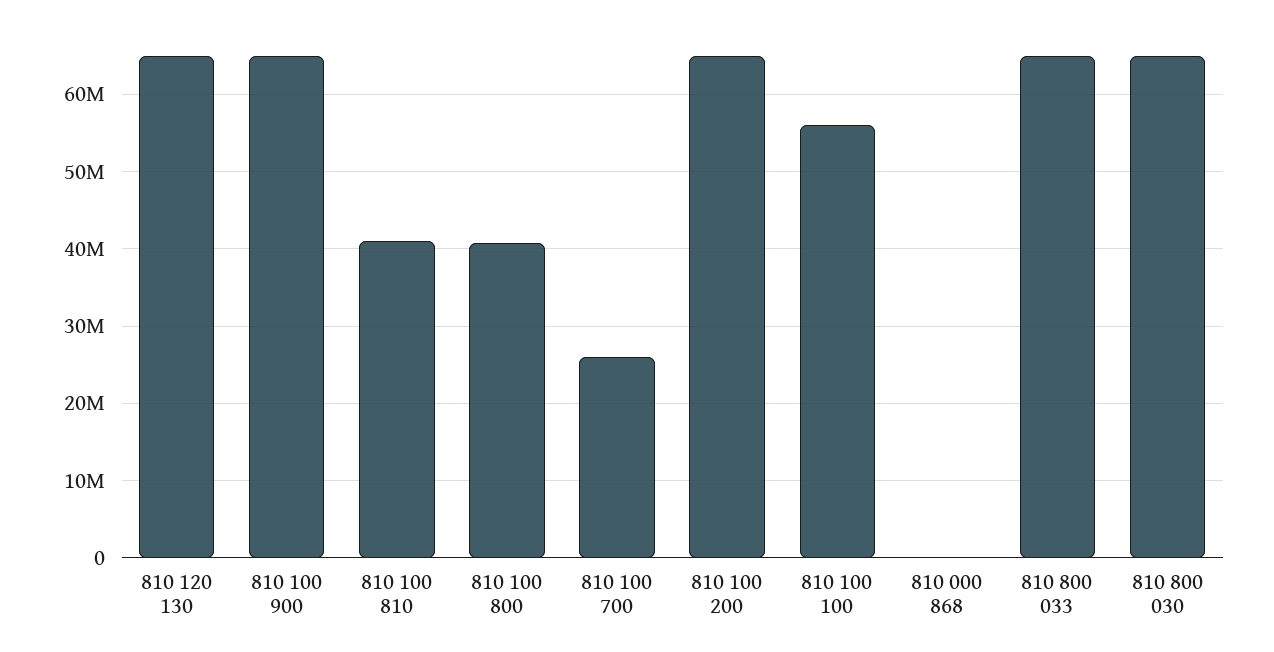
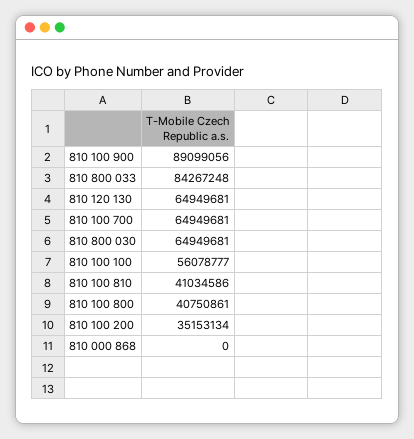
  {
    "810 120 130": 64949681,
-   "810 100 900": 65000000,
+   "810 100 900": 89099056,
    "810 100 810": 41034586,
    "810 100 800": 40750861,
-   "810 100 700": 26000000,
+   "810 100 700": 64949681,
-   "810 100 200": 65000000,
+   "810 100 200": 35153134,
    "810 100 100": 56078777,
    "810 000 868": 0,
-   "810 800 033": 65000000,
+   "810 800 033": 84267248,
    "810 800 030": 64949681
  }

